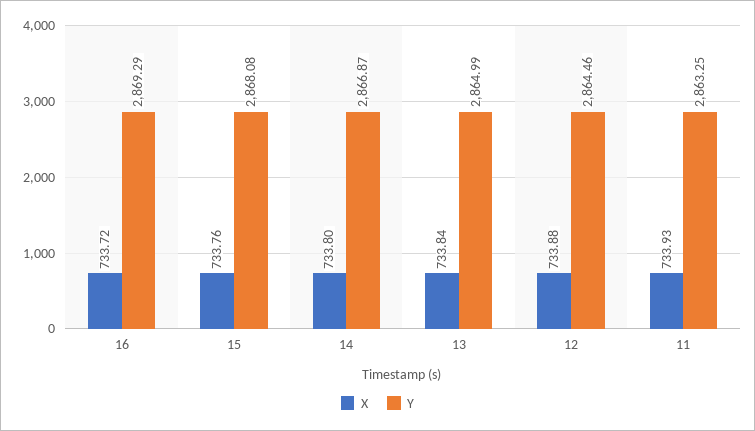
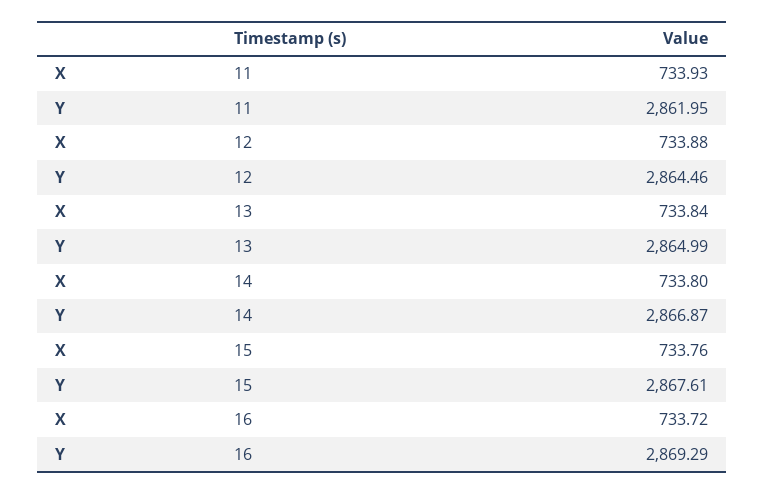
  {
    "X": {
      "16": 733.72,
      "15": 733.76,
      "14": 733.8,
      "13": 733.84,
      "12": 733.88,
      "11": 733.93
    },
    "Y": {
      "16": 2869.29,
-     "15": 2868.08,
+     "15": 2867.61,
      "14": 2866.87,
      "13": 2864.99,
      "12": 2864.46,
-     "11": 2863.25
+     "11": 2861.95
    }
  }

